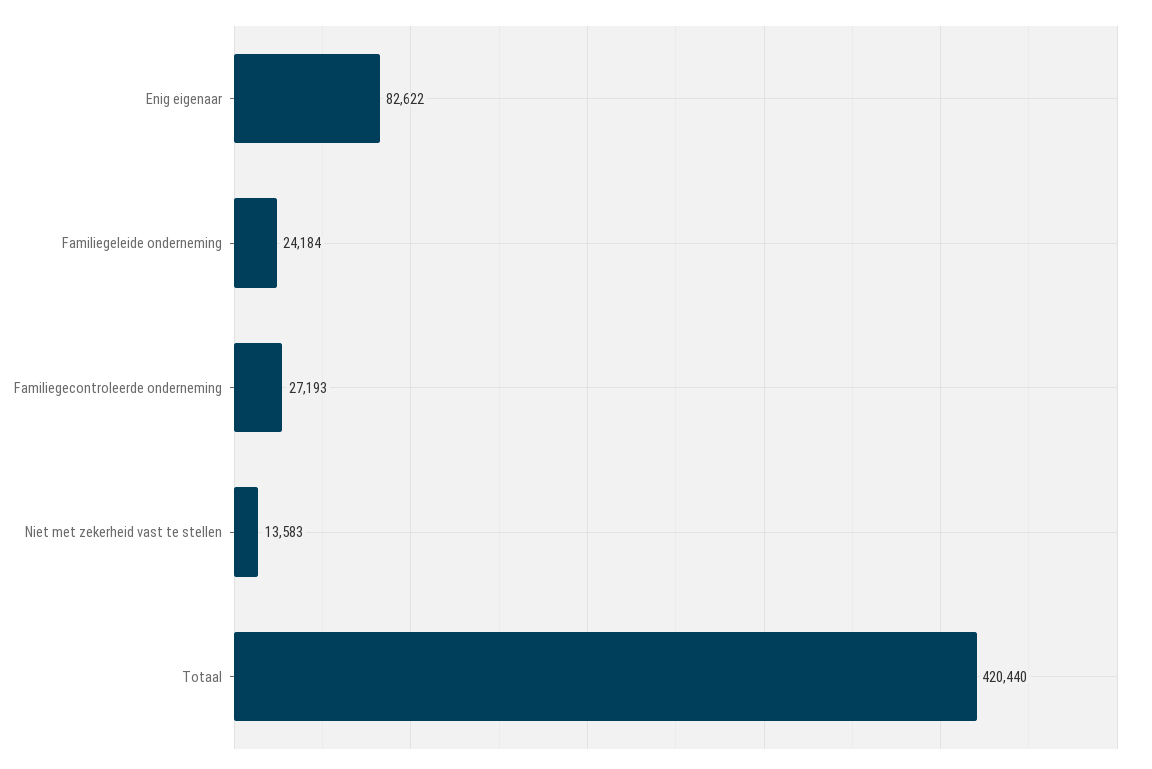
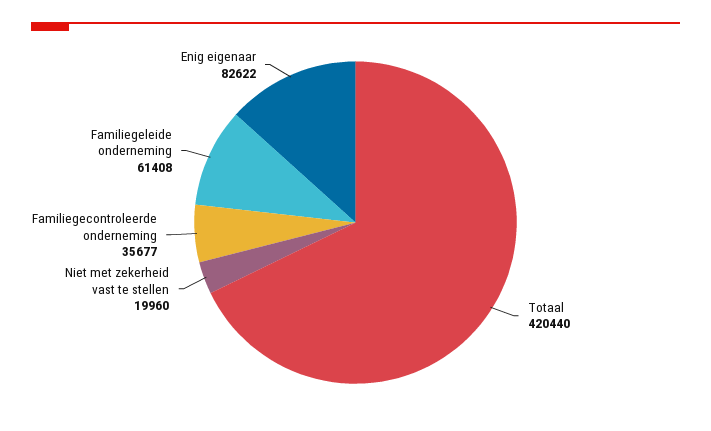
  {
    "Enig eigenaar": 82622,
-   "Familiegeleide onderneming": 24184,
+   "Familiegeleide onderneming": 61408,
-   "Familiegecontroleerde onderneming": 27193,
+   "Familiegecontroleerde onderneming": 35677,
-   "Niet met zekerheid vast te stellen": 13583,
+   "Niet met zekerheid vast te stellen": 19960,
    "Totaal": 420440
  }

